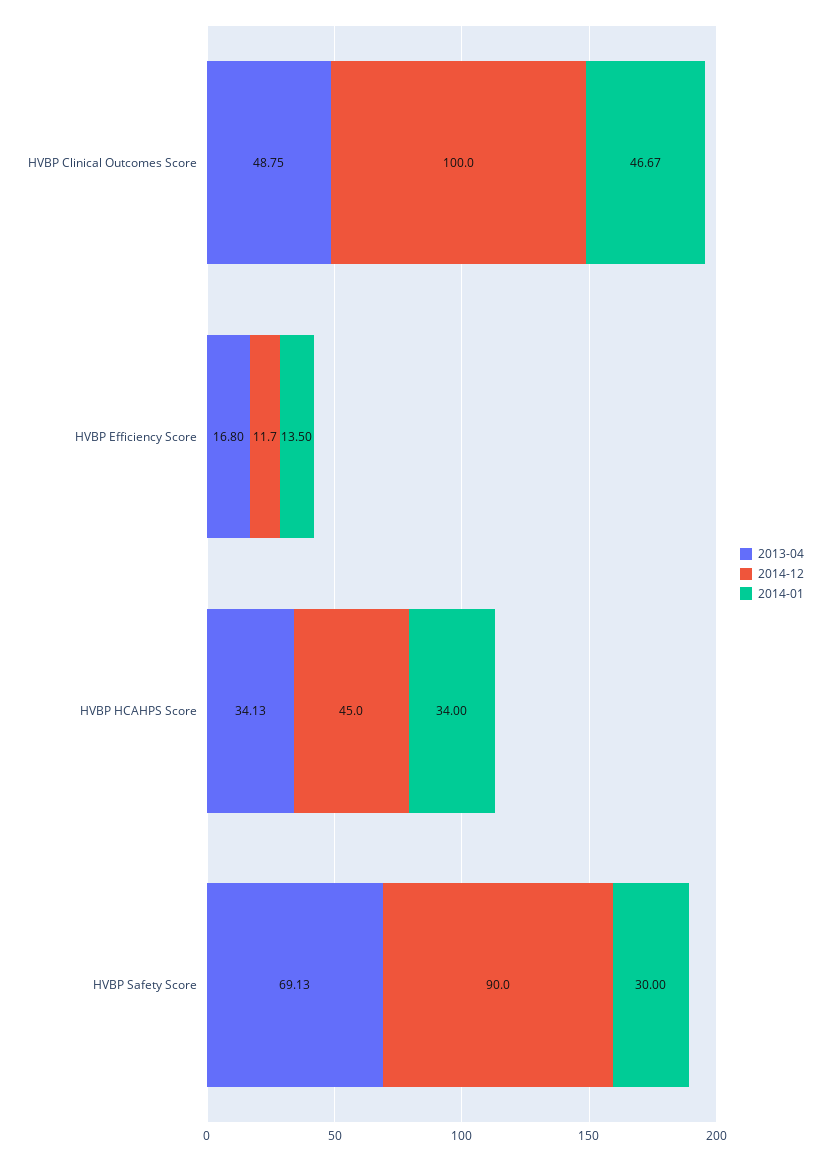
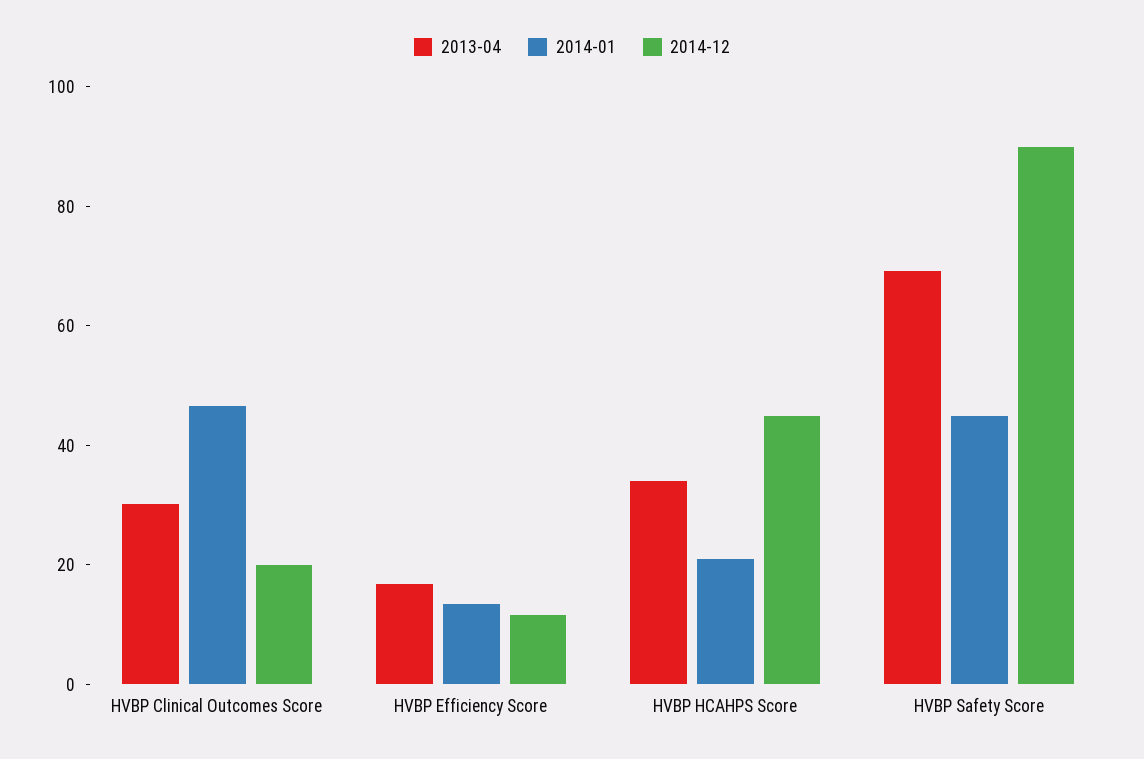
  {
    "2013-04": {
-     "HVBP Clinical Outcomes Score": 48.75,
+     "HVBP Clinical Outcomes Score": 30,
      "HVBP Efficiency Score": 16.8,
      "HVBP HCAHPS Score": 34.13,
      "HVBP Safety Score": 69.13
    },
    "2014-12": {
-     "HVBP Clinical Outcomes Score": 100,
+     "HVBP Clinical Outcomes Score": 20,
      "HVBP Efficiency Score": 11.7,
      "HVBP HCAHPS Score": 45,
      "HVBP Safety Score": 90
    },
    "2014-01": {
      "HVBP Clinical Outcomes Score": 46.67,
      "HVBP Efficiency Score": 13.5,
-     "HVBP HCAHPS Score": 34,
+     "HVBP HCAHPS Score": 20,
-     "HVBP Safety Score": 30
+     "HVBP Safety Score": 45
    }
  }

